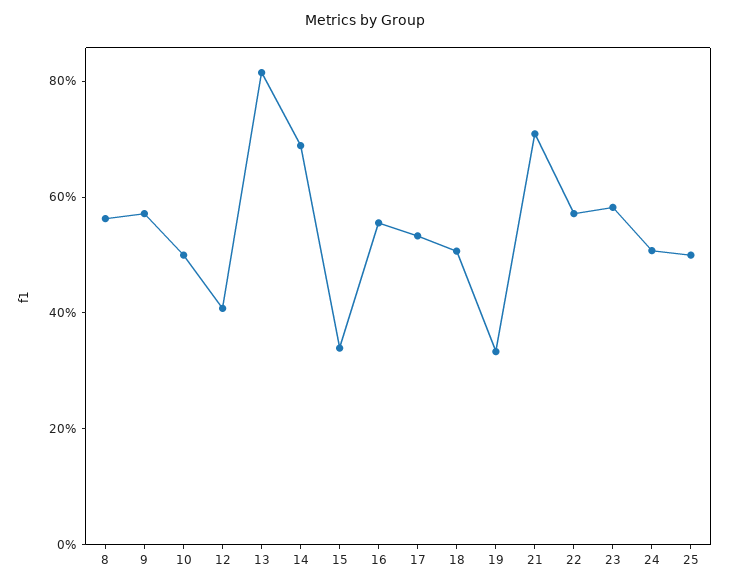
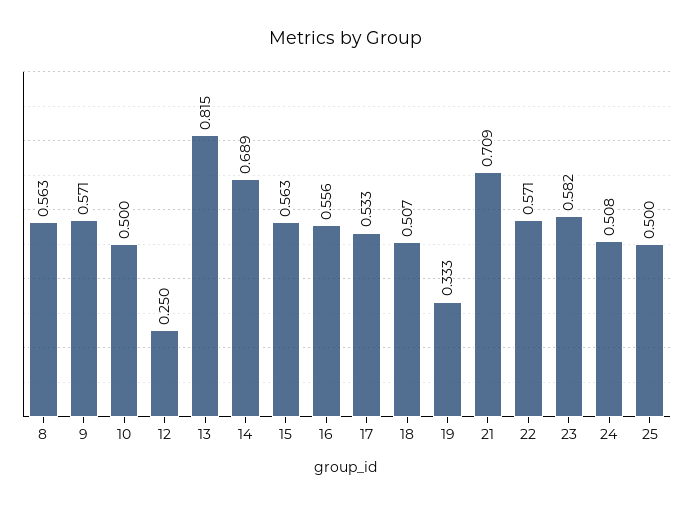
  {
    "8": 0.563,
    "9": 0.571,
    "10": 0.5,
-   "12": 0.4,
+   "12": 0.25,
    "13": 0.815,
    "14": 0.689,
-   "15": 0.35,
+   "15": 0.563,
    "16": 0.556,
    "17": 0.533,
    "18": 0.507,
    "19": 0.333,
    "21": 0.709,
    "22": 0.571,
    "23": 0.582,
    "24": 0.508,
    "25": 0.5
  }

